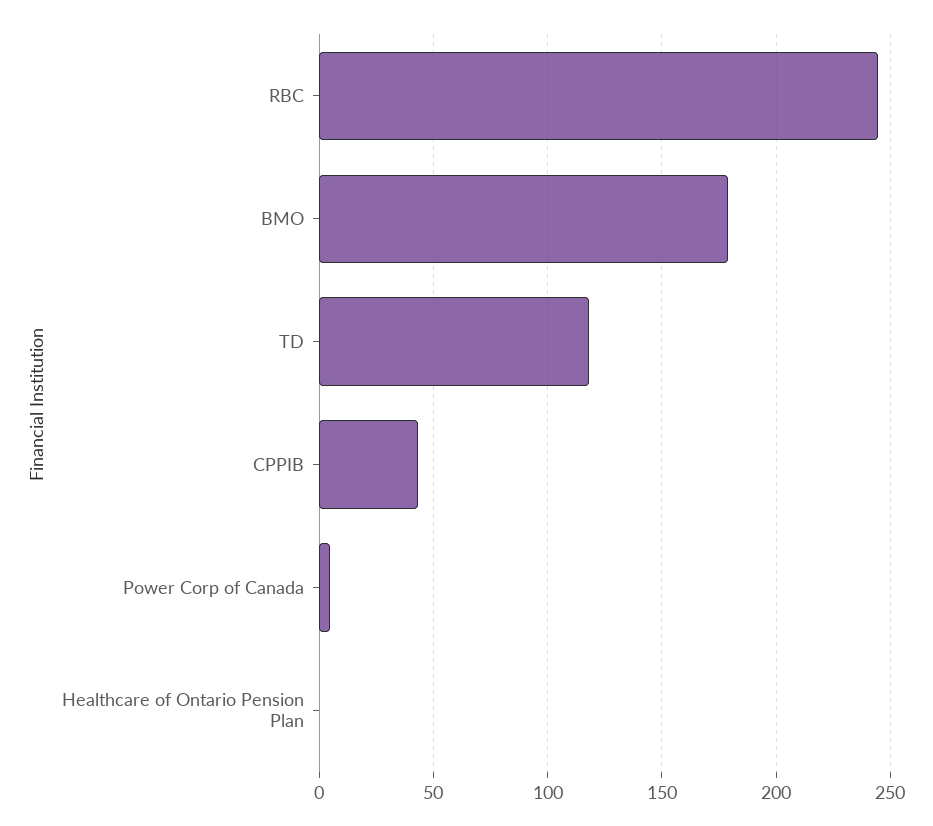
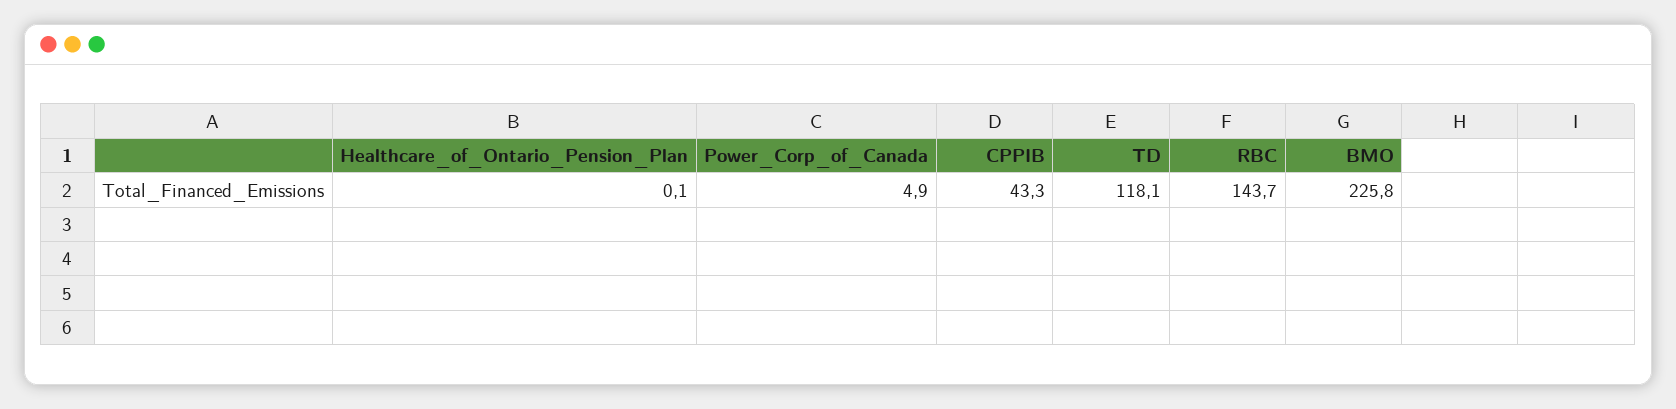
  {
-   "RBC": 245,
+   "RBC": 143.7,
-   "BMO": 180,
+   "BMO": 225.8,
    "TD": 118.1,
    "CPPIB": 43.3,
    "Power Corp of Canada": 4.9,
    "Healthcare of Ontario Pension Plan": 0.1
  }

